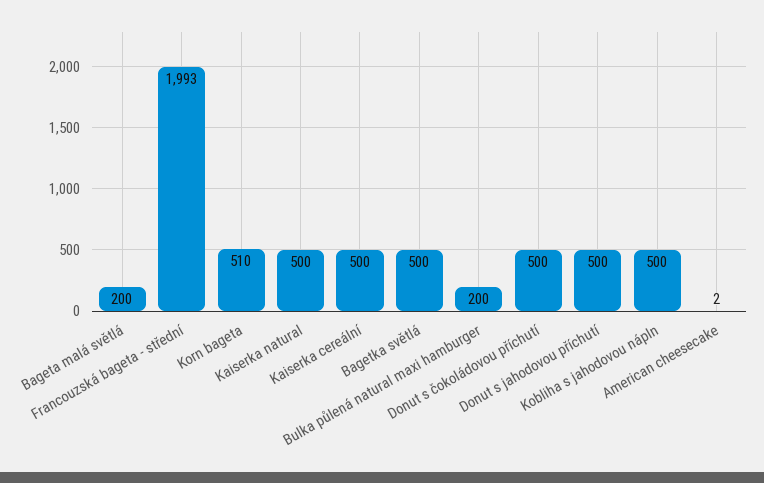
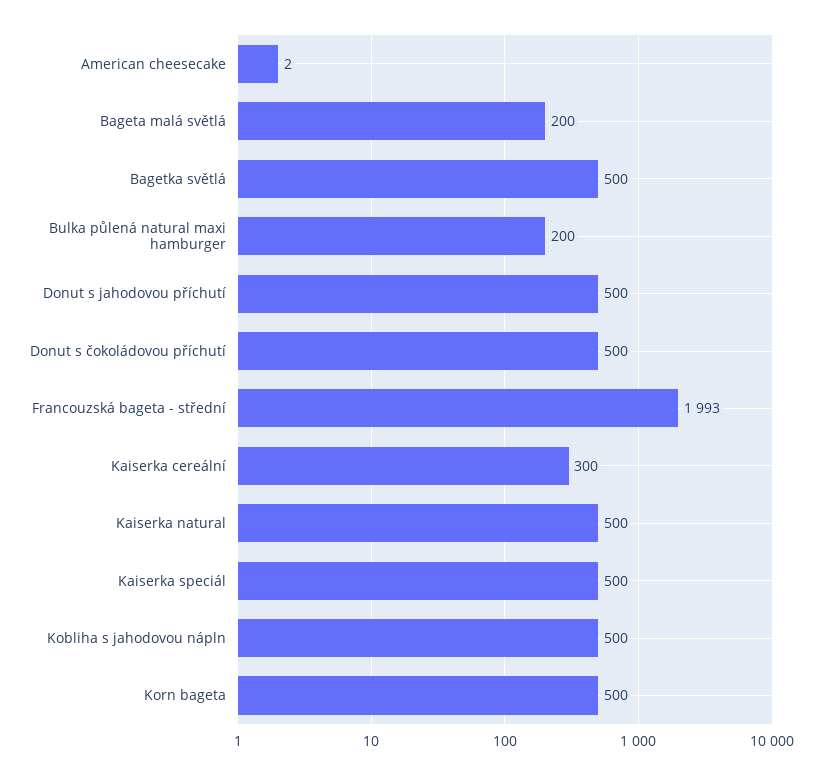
  {
    "Bageta malá světlá": 200,
    "Francouzská bageta - střední": 1993,
-   "Korn bageta": 510,
+   "Korn bageta": 500,
    "Kaiserka natural": 500,
-   "Kaiserka cereální": 500,
+   "Kaiserka cereální": 300,
    "Bagetka světlá": 500,
    "Bulka půlená natural maxi hamburger": 200,
    "Donut s čokoládovou příchutí": 500,
    "Donut s jahodovou příchutí": 500,
    "Kobliha s jahodovou nápln": 500,
-   "American cheesecake": 2
+   "American cheesecake": 2,
+   "Kaiserka speciál": 500
  }

